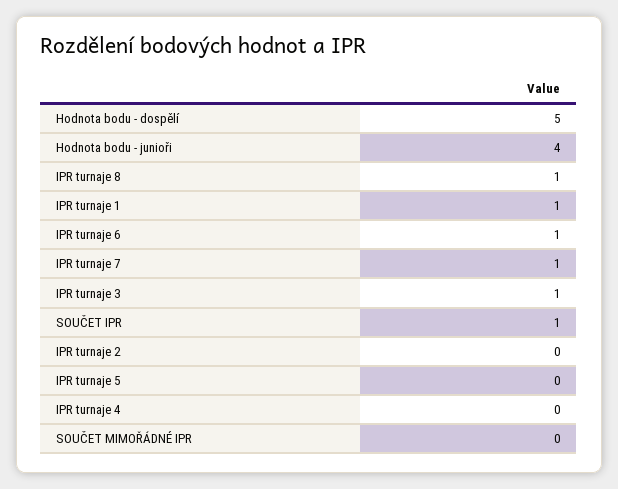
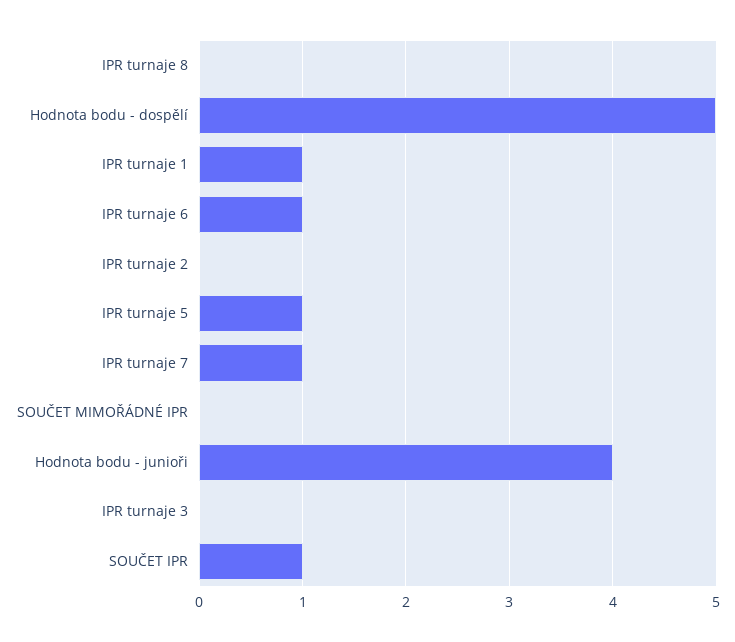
  {
    "Hodnota bodu - dospělí": 5,
    "Hodnota bodu - junioři": 4,
-   "IPR turnaje 8": 1,
+   "IPR turnaje 8": 0,
    "IPR turnaje 1": 1,
    "IPR turnaje 6": 1,
    "IPR turnaje 7": 1,
-   "IPR turnaje 3": 1,
+   "IPR turnaje 3": 0,
    "SOUČET IPR": 1,
    "IPR turnaje 2": 0,
-   "IPR turnaje 5": 0,
+   "IPR turnaje 5": 1,
-   "IPR turnaje 4": 0,
    "SOUČET MIMOŘÁDNÉ IPR": 0
  }

